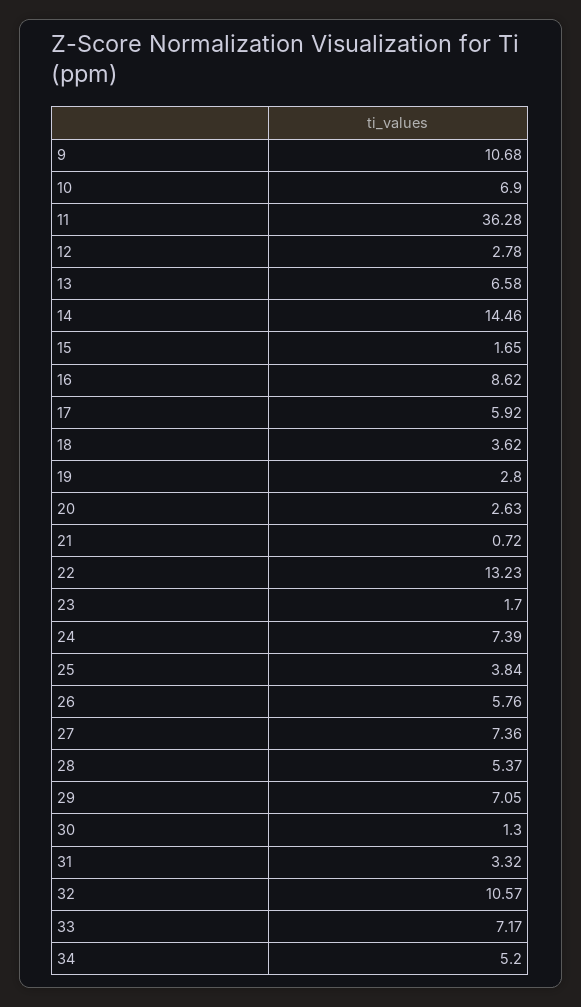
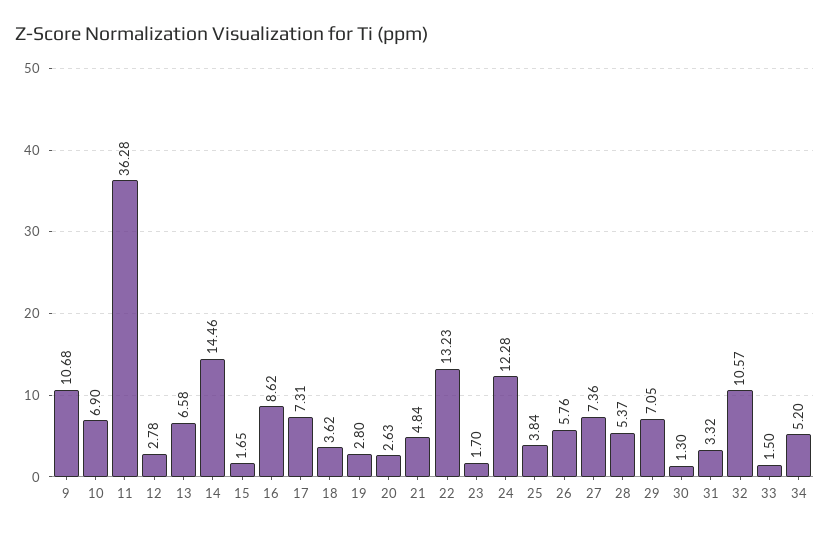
  {
    "9": 10.68,
    "10": 6.9,
    "11": 36.28,
    "12": 2.78,
    "13": 6.58,
    "14": 14.46,
    "15": 1.65,
    "16": 8.62,
-   "17": 5.92,
+   "17": 7.31,
    "18": 3.62,
    "19": 2.8,
    "20": 2.63,
-   "21": 0.72,
+   "21": 4.84,
    "22": 13.23,
    "23": 1.7,
-   "24": 7.39,
+   "24": 12.28,
    "25": 3.84,
    "26": 5.76,
    "27": 7.36,
    "28": 5.37,
    "29": 7.05,
    "30": 1.3,
    "31": 3.32,
    "32": 10.57,
-   "33": 7.17,
+   "33": 1.5,
    "34": 5.2
  }

